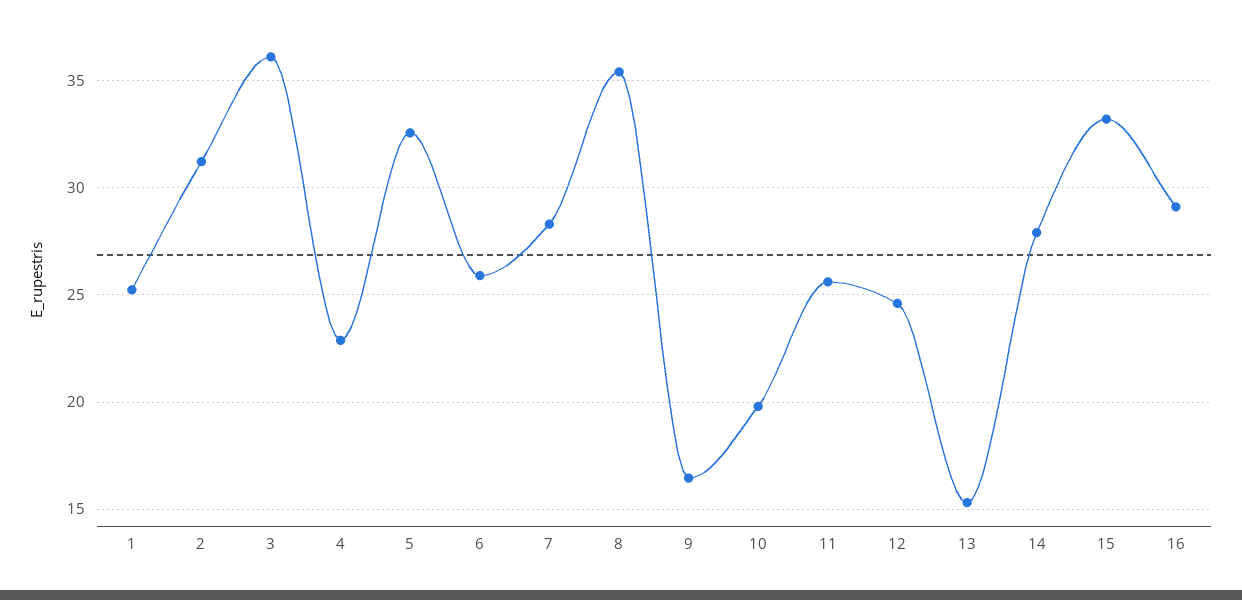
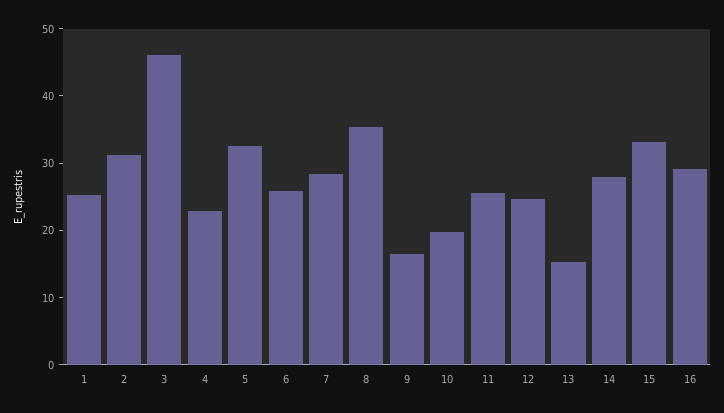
  {
    "1": 25,
    "2": 31,
-   "3": 36,
+   "3": 46,
    "4": 23,
    "5": 32.5,
    "6": 26,
    "7": 28.5,
    "8": 35.5,
    "9": 16.5,
    "10": 20,
    "11": 25.5,
    "12": 24.5,
    "13": 15.5,
    "14": 28,
    "15": 33,
    "16": 29
  }

